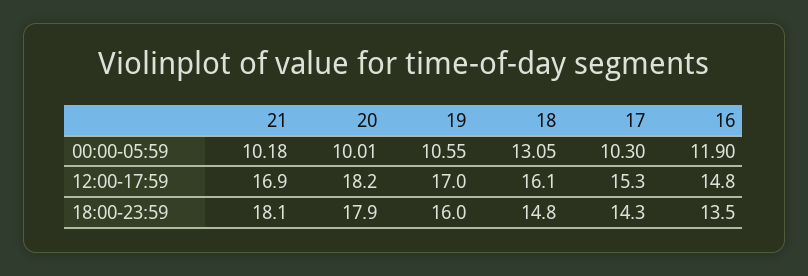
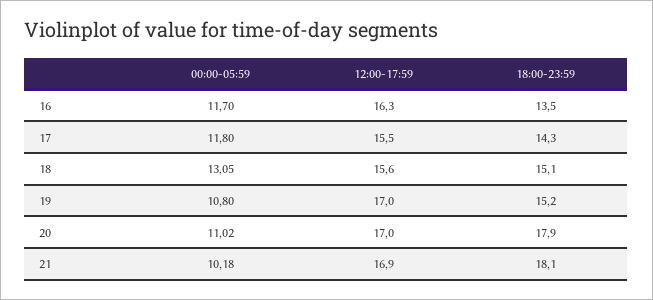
  {
    "21": {
      "00:00-05:59": 10.18,
      "12:00-17:59": 16.9,
      "18:00-23:59": 18.1
    },
    "20": {
-     "00:00-05:59": 10.01,
+     "00:00-05:59": 11.02,
-     "12:00-17:59": 18.2,
+     "12:00-17:59": 17,
      "18:00-23:59": 17.9
    },
    "19": {
-     "00:00-05:59": 10.55,
+     "00:00-05:59": 10.8,
      "12:00-17:59": 17,
-     "18:00-23:59": 16
+     "18:00-23:59": 15.2
    },
    "18": {
      "00:00-05:59": 13.05,
-     "12:00-17:59": 16.1,
+     "12:00-17:59": 15.6,
-     "18:00-23:59": 14.8
+     "18:00-23:59": 15.1
    },
    "17": {
-     "00:00-05:59": 10.3,
+     "00:00-05:59": 11.8,
-     "12:00-17:59": 15.3,
+     "12:00-17:59": 15.5,
      "18:00-23:59": 14.3
    },
    "16": {
-     "00:00-05:59": 11.9,
+     "00:00-05:59": 11.7,
-     "12:00-17:59": 14.8,
+     "12:00-17:59": 16.3,
      "18:00-23:59": 13.5
    }
  }

